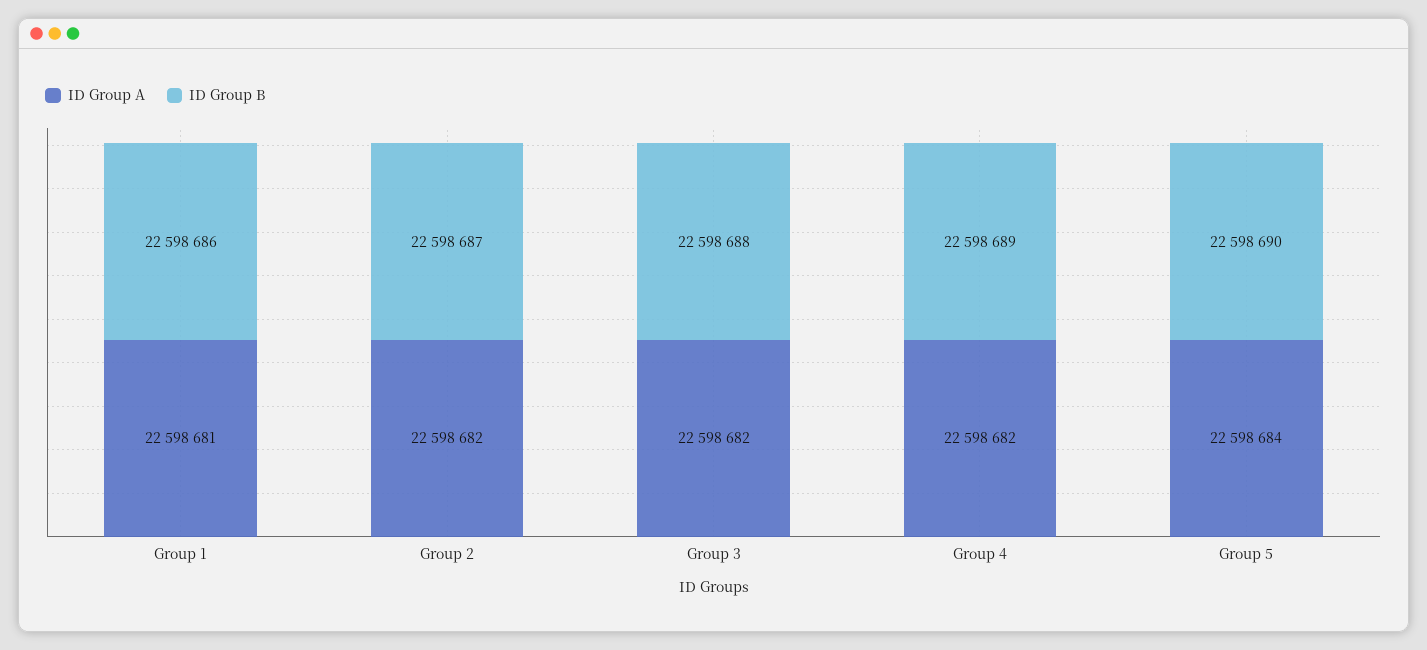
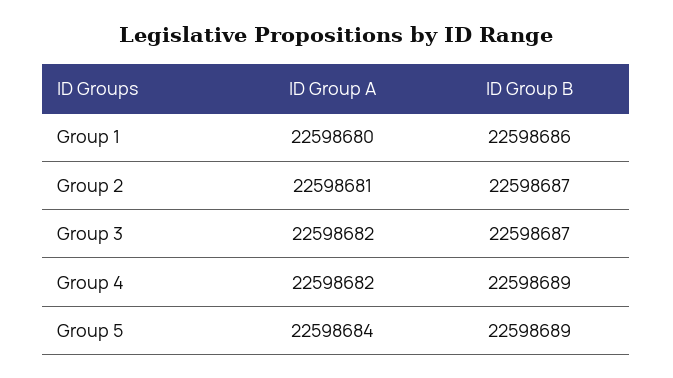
  {
    "ID Group A": {
-     "Group 1": 22598681,
+     "Group 1": 22598680,
-     "Group 2": 22598682,
+     "Group 2": 22598681,
      "Group 3": 22598682,
      "Group 4": 22598682,
      "Group 5": 22598684
    },
    "ID Group B": {
      "Group 1": 22598686,
      "Group 2": 22598687,
-     "Group 3": 22598688,
+     "Group 3": 22598687,
      "Group 4": 22598689,
-     "Group 5": 22598690
+     "Group 5": 22598689
    }
  }

